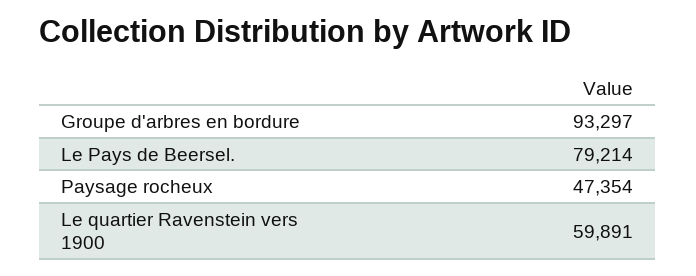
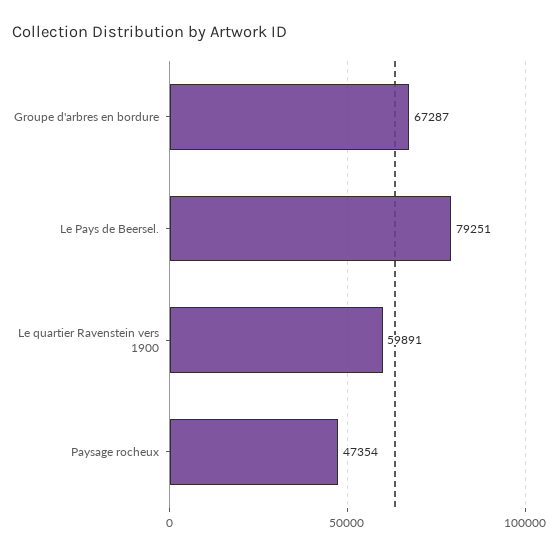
  {
-   "Groupe d'arbres en bordure": 93297,
+   "Groupe d'arbres en bordure": 67287,
-   "Le Pays de Beersel.": 79214,
+   "Le Pays de Beersel.": 79251,
    "Paysage rocheux": 47354,
    "Le quartier Ravenstein vers 1900": 59891
  }

